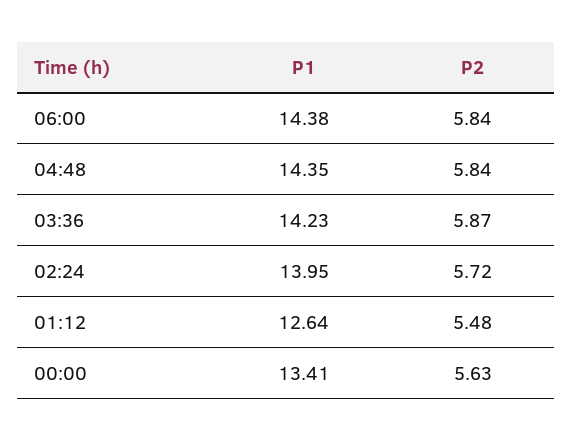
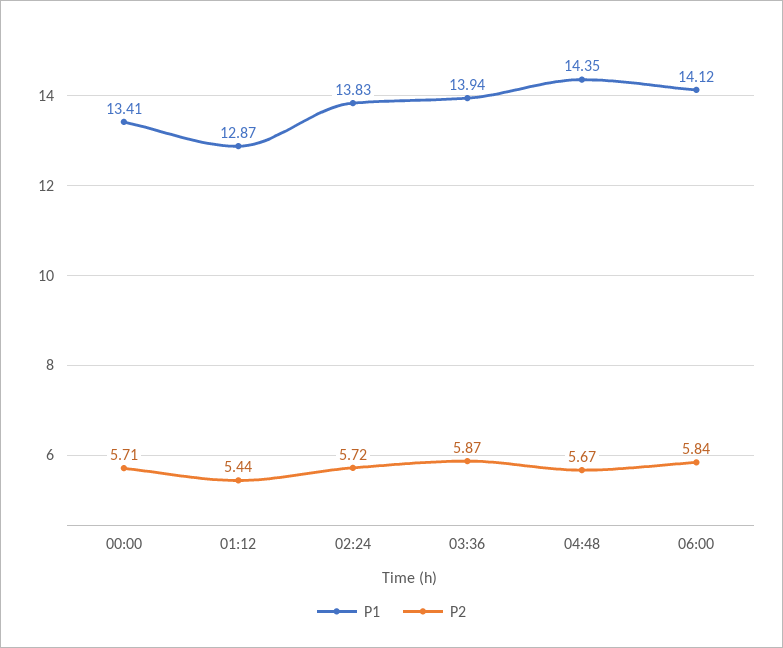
  {
    "P1": {
-     "06:00": 14.38,
+     "06:00": 14.12,
      "04:48": 14.35,
-     "03:36": 14.23,
+     "03:36": 13.94,
-     "02:24": 13.95,
+     "02:24": 13.83,
-     "01:12": 12.64,
+     "01:12": 12.87,
      "00:00": 13.41
    },
    "P2": {
      "06:00": 5.84,
-     "04:48": 5.84,
+     "04:48": 5.67,
      "03:36": 5.87,
      "02:24": 5.72,
-     "01:12": 5.48,
+     "01:12": 5.44,
-     "00:00": 5.63
+     "00:00": 5.71
    }
  }

